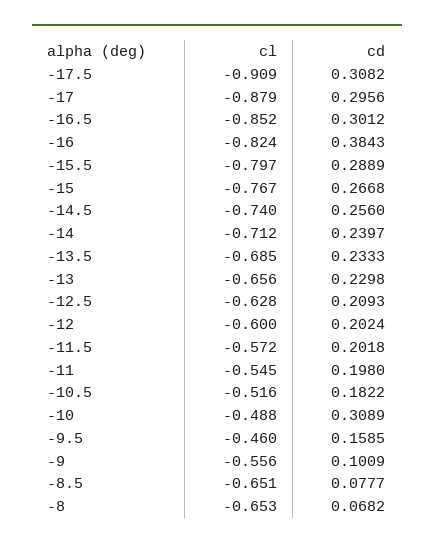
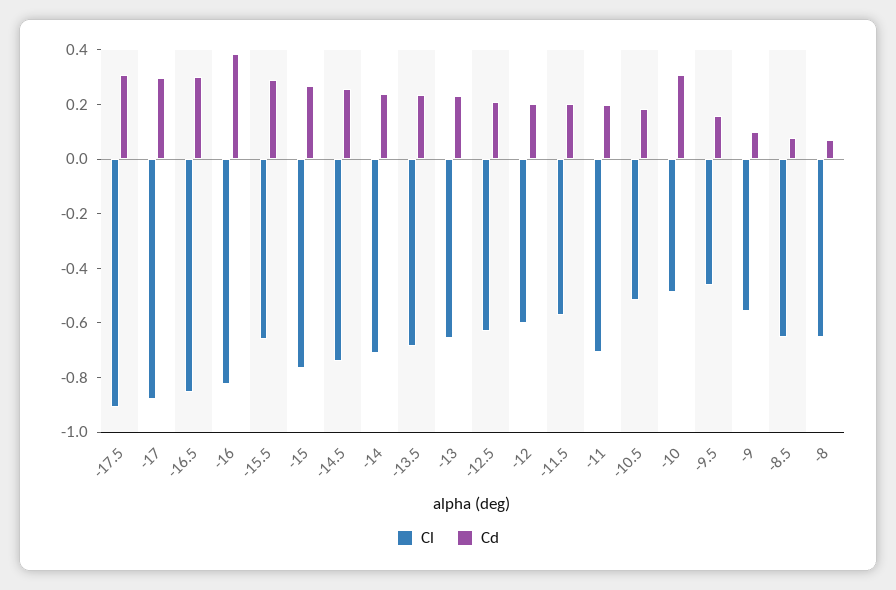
  {
    "cl": {
      "-17.5": -0.909,
      "-17": -0.879,
      "-16.5": -0.852,
      "-16": -0.824,
-     "-15.5": -0.797,
+     "-15.5": -0.65,
      "-15": -0.767,
      "-14.5": -0.74,
      "-14": -0.712,
      "-13.5": -0.685,
      "-13": -0.656,
      "-12.5": -0.628,
      "-12": -0.6,
      "-11.5": -0.572,
-     "-11": -0.545,
+     "-11": -0.7,
      "-10.5": -0.516,
      "-10": -0.488,
      "-9.5": -0.46,
      "-9": -0.556,
      "-8.5": -0.651,
      "-8": -0.653
    },
    "cd": {
      "-17.5": 0.3082,
      "-17": 0.2956,
      "-16.5": 0.3012,
      "-16": 0.3843,
      "-15.5": 0.2889,
      "-15": 0.2668,
      "-14.5": 0.256,
      "-14": 0.2397,
      "-13.5": 0.2333,
      "-13": 0.2298,
      "-12.5": 0.2093,
      "-12": 0.2024,
      "-11.5": 0.2018,
      "-11": 0.198,
      "-10.5": 0.1822,
      "-10": 0.3089,
      "-9.5": 0.1585,
      "-9": 0.1009,
      "-8.5": 0.0777,
      "-8": 0.0682
    }
  }

